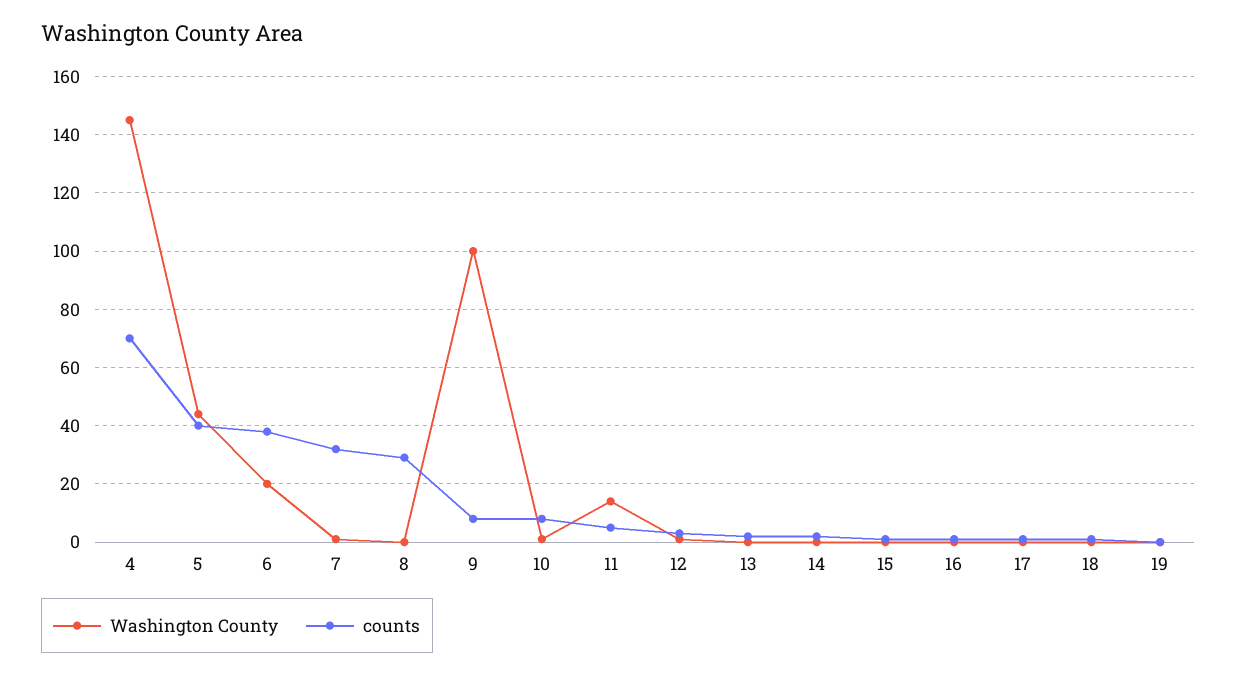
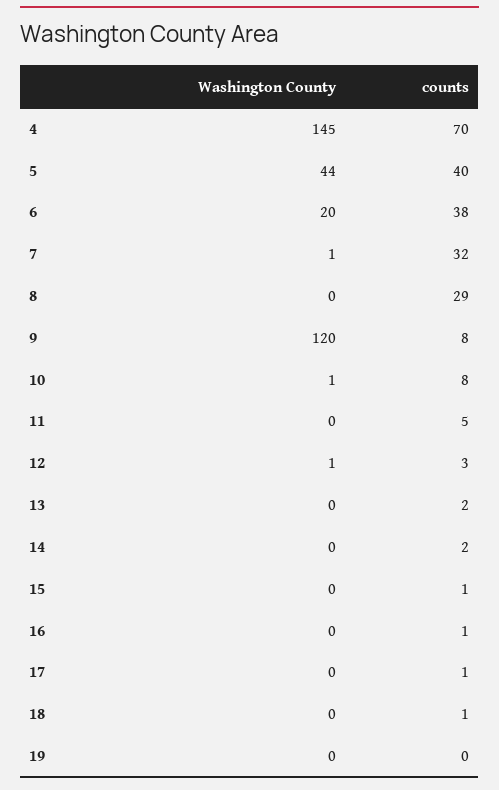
  {
    "Washington County": {
      "4": 145,
      "5": 44,
      "6": 20,
      "7": 1,
      "8": 0,
-     "9": 100,
+     "9": 120,
      "10": 1,
-     "11": 15,
+     "11": 0,
      "12": 1,
      "13": 0,
      "14": 0,
      "15": 0,
      "16": 0,
      "17": 0,
      "18": 0,
      "19": 0
    },
    "counts": {
      "4": 70,
      "5": 40,
      "6": 38,
      "7": 32,
      "8": 29,
      "9": 8,
      "10": 8,
      "11": 5,
      "12": 3,
      "13": 2,
      "14": 2,
      "15": 1,
      "16": 1,
      "17": 1,
      "18": 1,
      "19": 0
    }
  }

